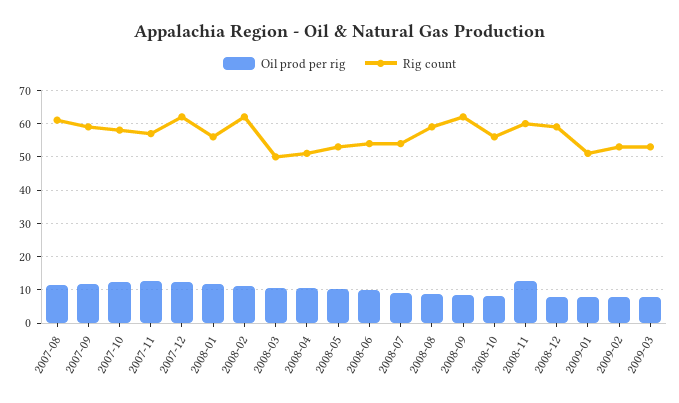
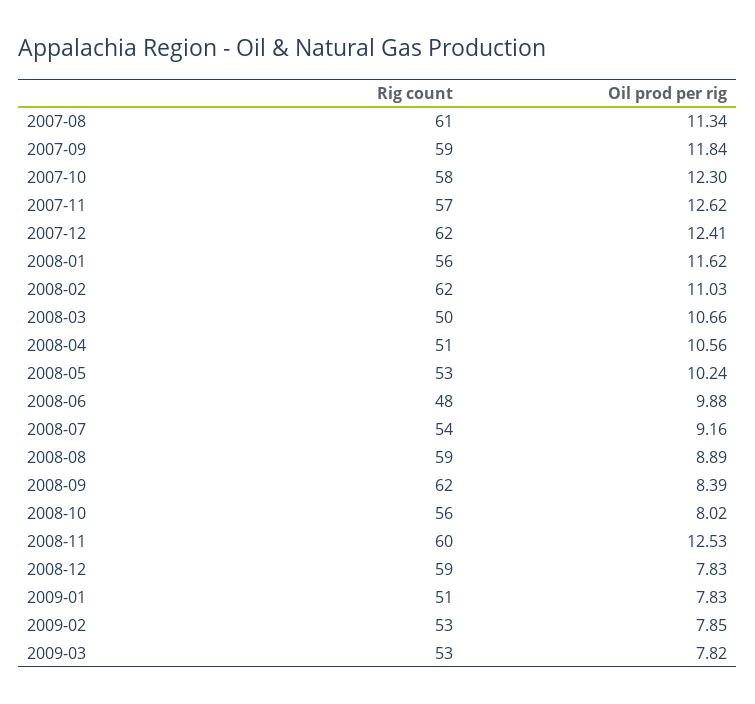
  {
    "Oil prod per rig": {
      "2007-08": 11.34,
      "2007-09": 11.84,
      "2007-10": 12.3,
      "2007-11": 12.62,
      "2007-12": 12.41,
      "2008-01": 11.62,
      "2008-02": 11.03,
      "2008-03": 10.66,
      "2008-04": 10.56,
      "2008-05": 10.24,
      "2008-06": 9.88,
      "2008-07": 9.16,
      "2008-08": 8.89,
      "2008-09": 8.39,
      "2008-10": 8.02,
      "2008-11": 12.53,
      "2008-12": 7.83,
      "2009-01": 7.83,
      "2009-02": 7.85,
      "2009-03": 7.82
    },
    "Rig count": {
      "2007-08": 61,
      "2007-09": 59,
      "2007-10": 58,
      "2007-11": 57,
      "2007-12": 62,
      "2008-01": 56,
      "2008-02": 62,
      "2008-03": 50,
      "2008-04": 51,
      "2008-05": 53,
-     "2008-06": 54,
+     "2008-06": 48,
      "2008-07": 54,
      "2008-08": 59,
      "2008-09": 62,
      "2008-10": 56,
      "2008-11": 60,
      "2008-12": 59,
      "2009-01": 51,
      "2009-02": 53,
      "2009-03": 53
    }
  }

